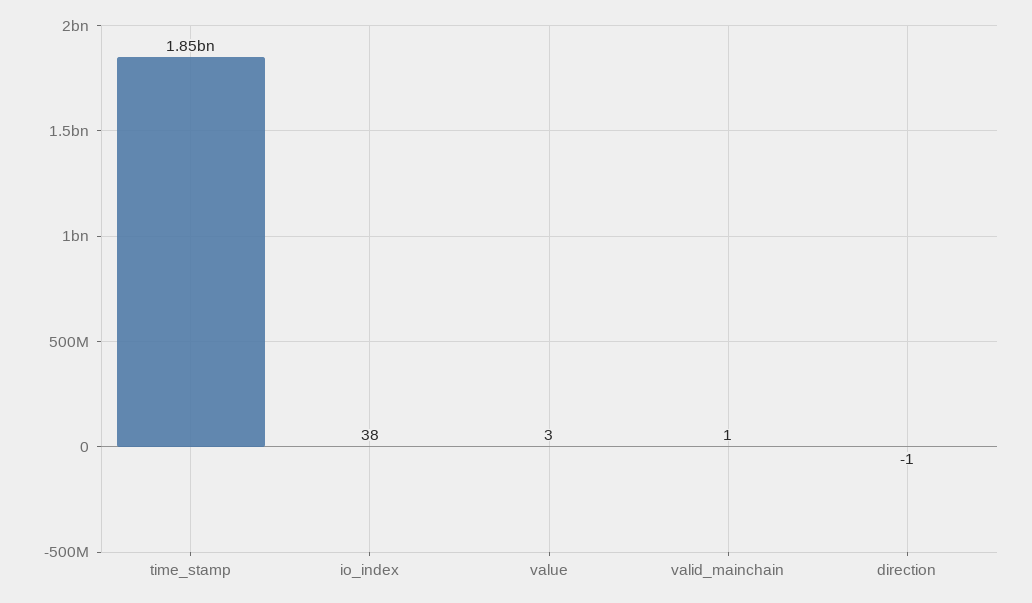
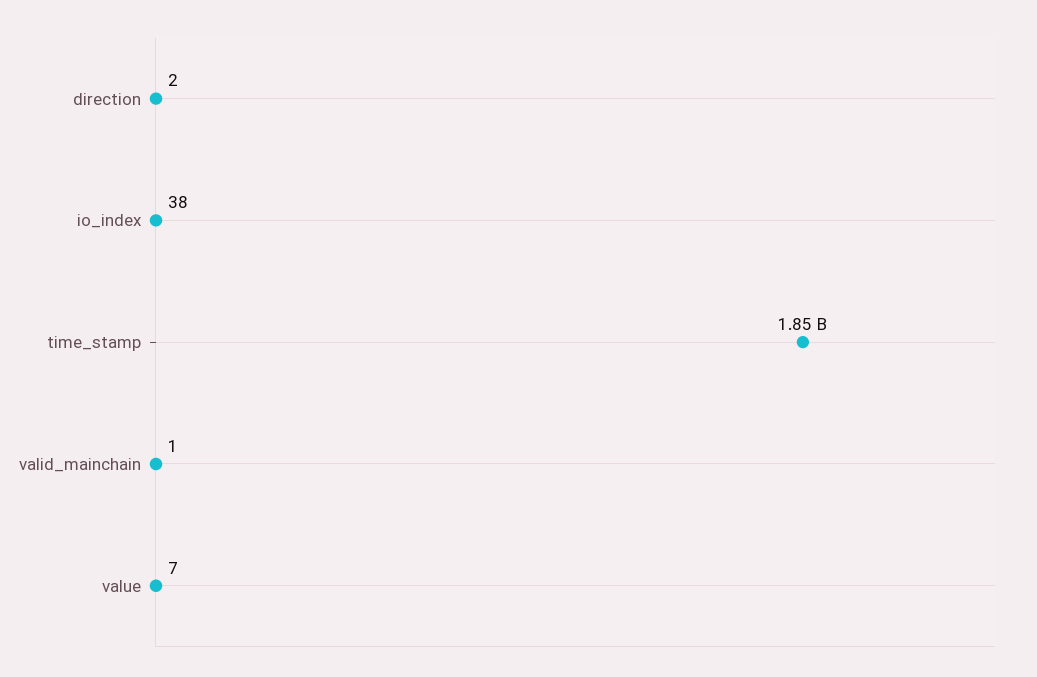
  {
    "time_stamp": 1850000000,
    "io_index": 38,
-   "value": 3,
+   "value": 7,
    "valid_mainchain": 1,
-   "direction": -1
+   "direction": 2
  }

